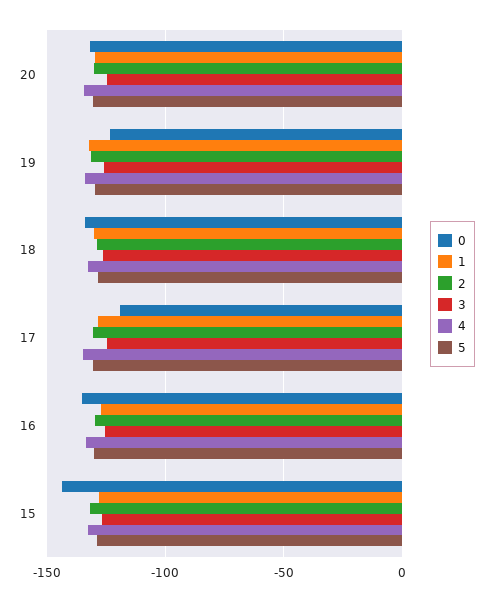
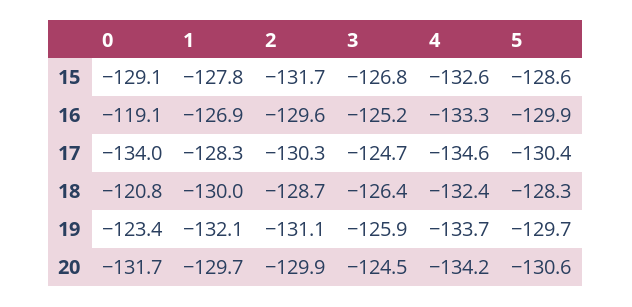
  {
    "0": {
      "20": -131.7,
      "19": -123.4,
-     "18": -135,
+     "18": -120.8,
-     "17": -120,
+     "17": -134,
-     "16": -135,
+     "16": -119.1,
-     "15": -145
+     "15": -129.1
    },
    "1": {
      "20": -129.7,
      "19": -132.1,
      "18": -130,
      "17": -128.3,
      "16": -126.9,
      "15": -127.8
    },
    "2": {
      "20": -129.9,
      "19": -131.1,
      "18": -128.7,
      "17": -130.3,
      "16": -129.6,
      "15": -131.7
    },
    "3": {
      "20": -124.5,
      "19": -125.9,
      "18": -126.4,
      "17": -124.7,
      "16": -125.2,
      "15": -126.8
    },
    "4": {
      "20": -134.2,
      "19": -133.7,
      "18": -132.4,
      "17": -134.6,
      "16": -133.3,
      "15": -132.6
    },
    "5": {
      "20": -130.6,
      "19": -129.7,
      "18": -128.3,
      "17": -130.4,
      "16": -129.9,
      "15": -128.6
    }
  }

